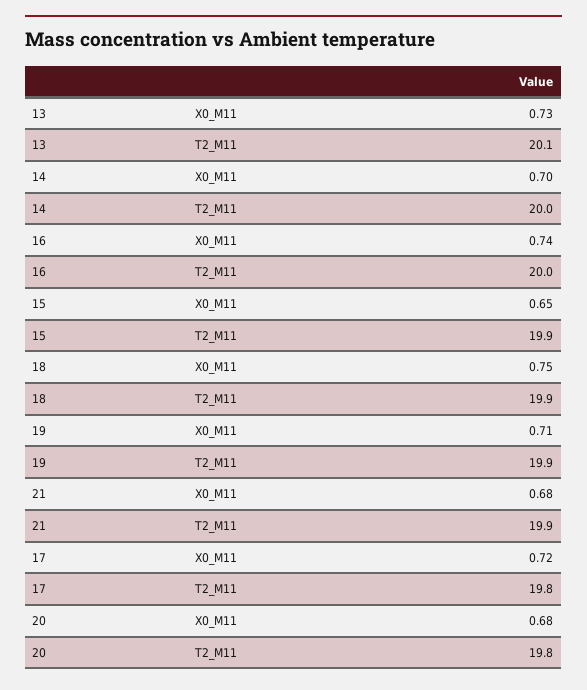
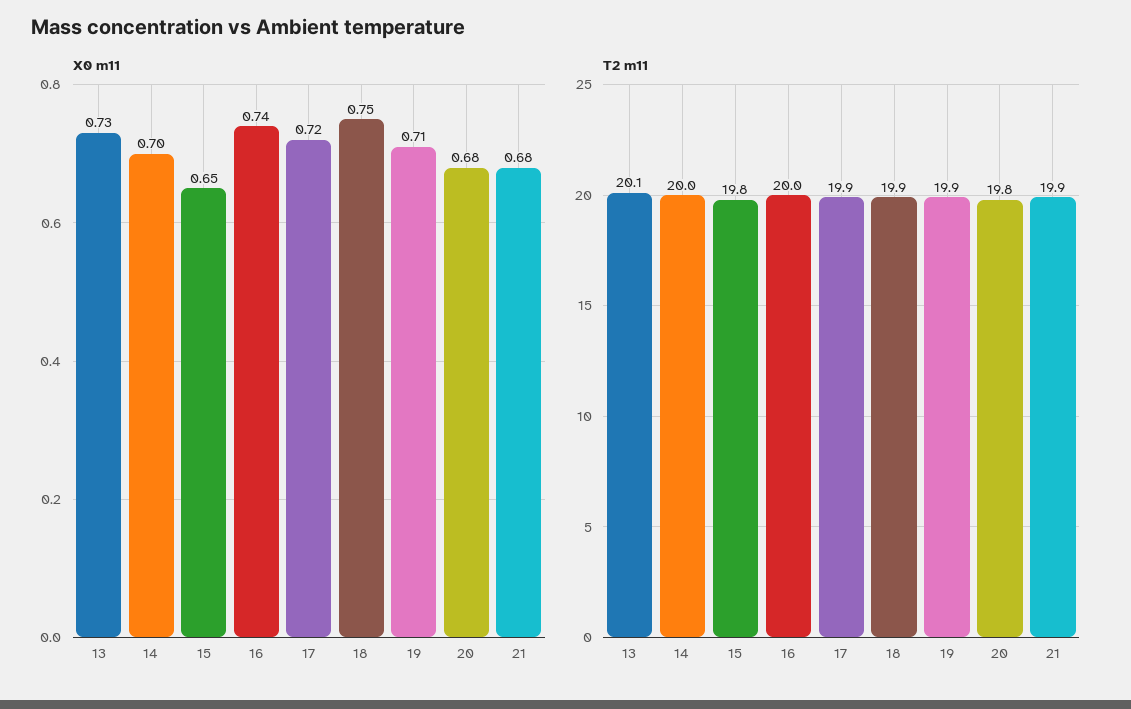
  {
    "X0_M11": {
      "13": 0.73,
      "14": 0.7,
      "16": 0.74,
      "15": 0.65,
      "18": 0.75,
      "19": 0.71,
      "21": 0.68,
      "17": 0.72,
      "20": 0.68
    },
    "T2_M11": {
      "13": 20.1,
      "14": 20,
      "16": 20,
-     "15": 19.9,
+     "15": 19.8,
      "18": 19.9,
      "19": 19.9,
      "21": 19.9,
-     "17": 19.8,
+     "17": 19.9,
      "20": 19.8
    }
  }

